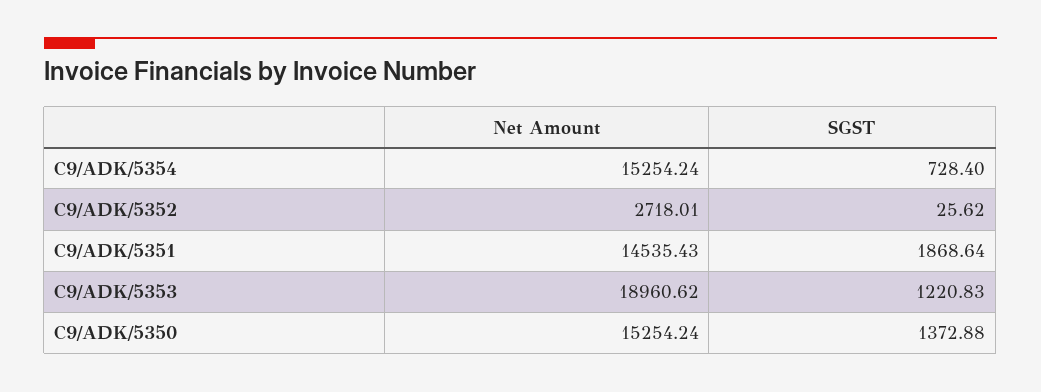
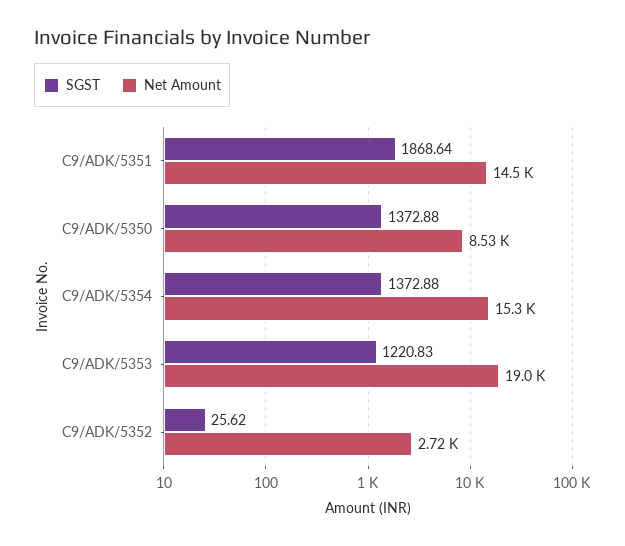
  {
    "Net Amount": {
      "C9/ADK/5354": 15254.24,
      "C9/ADK/5352": 2718.01,
      "C9/ADK/5351": 14535.43,
      "C9/ADK/5353": 18960.62,
-     "C9/ADK/5350": 15254.24
+     "C9/ADK/5350": 8530
    },
    "SGST": {
-     "C9/ADK/5354": 728.4,
+     "C9/ADK/5354": 1372.88,
      "C9/ADK/5352": 25.62,
      "C9/ADK/5351": 1868.64,
      "C9/ADK/5353": 1220.83,
      "C9/ADK/5350": 1372.88
    }
  }

